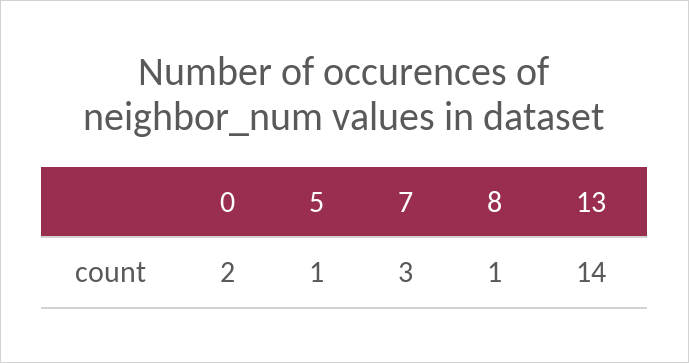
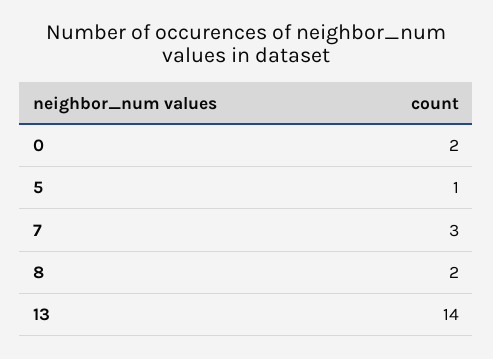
  {
    "0": 2,
    "5": 1,
    "7": 3,
-   "8": 1,
+   "8": 2,
    "13": 14
  }

